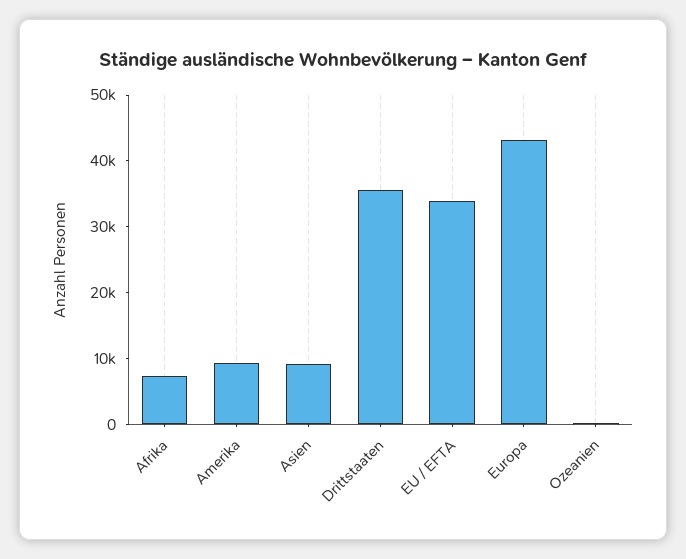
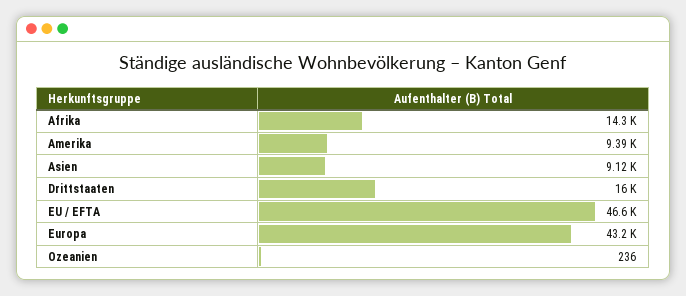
  {
-   "Afrika": 8000,
+   "Afrika": 14300,
    "Amerika": 9390,
    "Asien": 9120,
-   "Drittstaaten": 36000,
+   "Drittstaaten": 16000,
-   "EU / EFTA": 34000,
+   "EU / EFTA": 46600,
    "Europa": 43200,
    "Ozeanien": 236
  }

